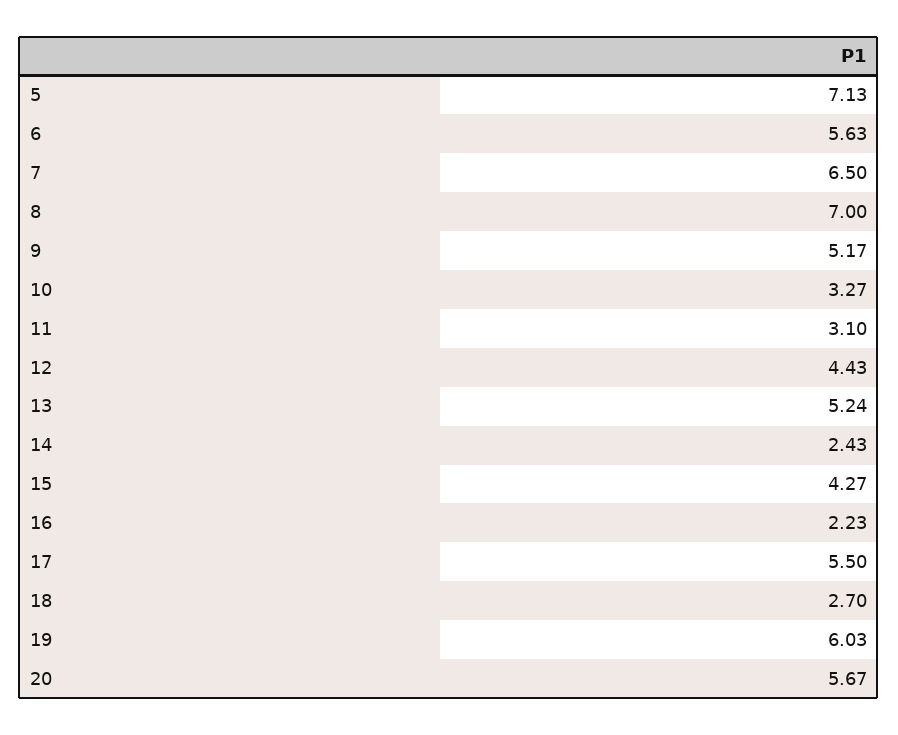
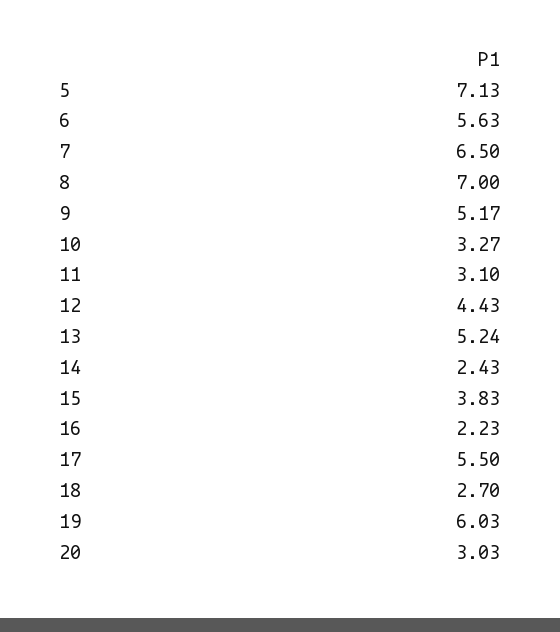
  {
    "5": 7.13,
    "6": 5.63,
    "7": 6.5,
    "8": 7,
    "9": 5.17,
    "10": 3.27,
    "11": 3.1,
    "12": 4.43,
    "13": 5.24,
    "14": 2.43,
-   "15": 4.27,
+   "15": 3.83,
    "16": 2.23,
    "17": 5.5,
    "18": 2.7,
    "19": 6.03,
-   "20": 5.67
+   "20": 3.03
  }

